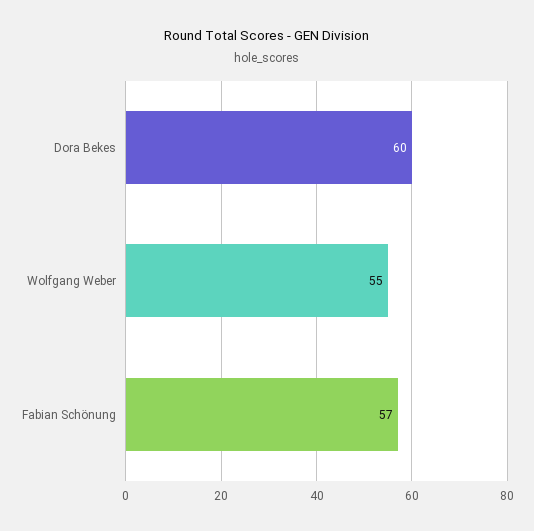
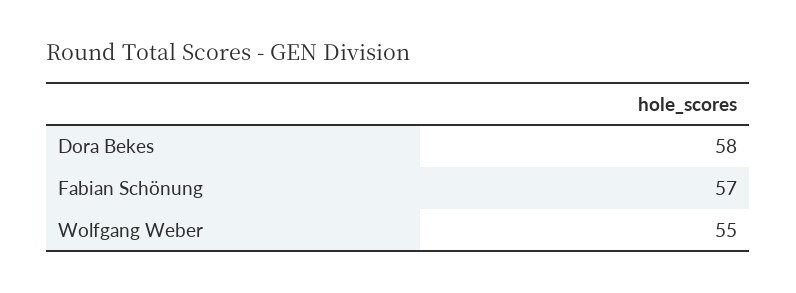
  {
-   "Dora Bekes": 60,
+   "Dora Bekes": 58,
    "Wolfgang Weber": 55,
    "Fabian Schönung": 57
  }

